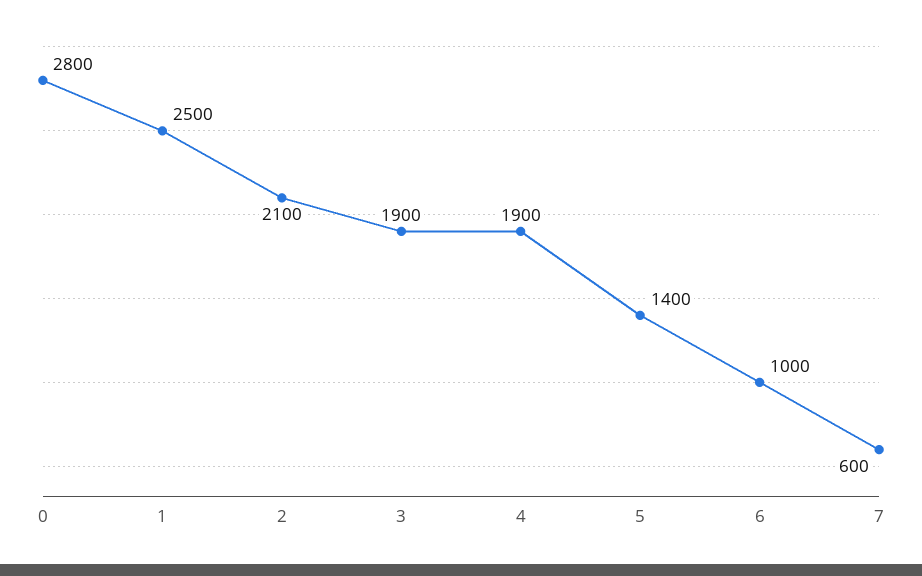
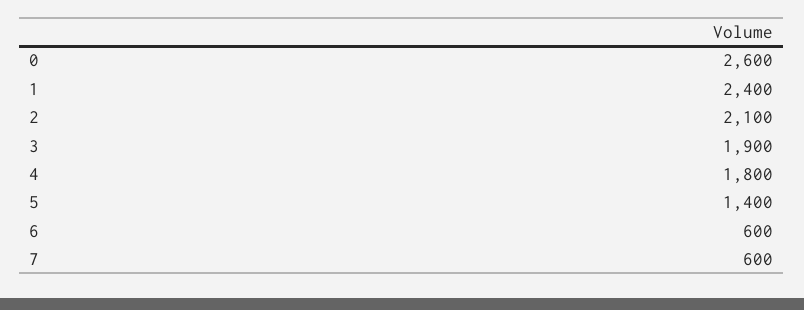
  {
-   "0": 2800,
+   "0": 2600,
-   "1": 2500,
+   "1": 2400,
    "2": 2100,
    "3": 1900,
-   "4": 1900,
+   "4": 1800,
    "5": 1400,
-   "6": 1000,
+   "6": 600,
    "7": 600
  }

